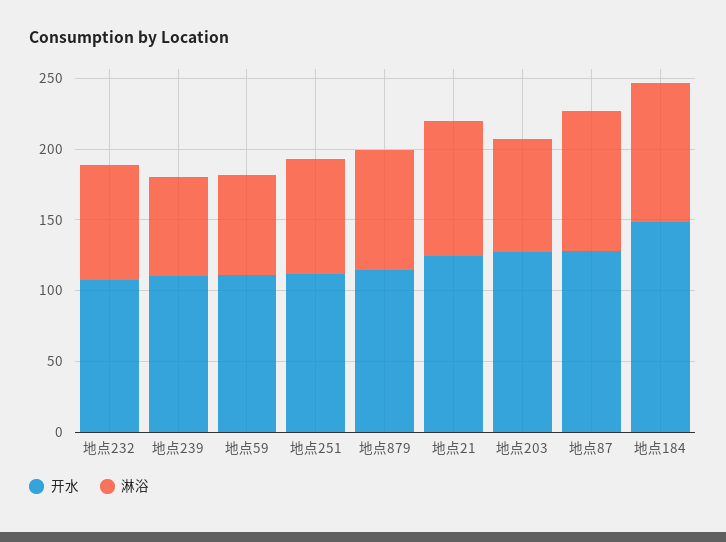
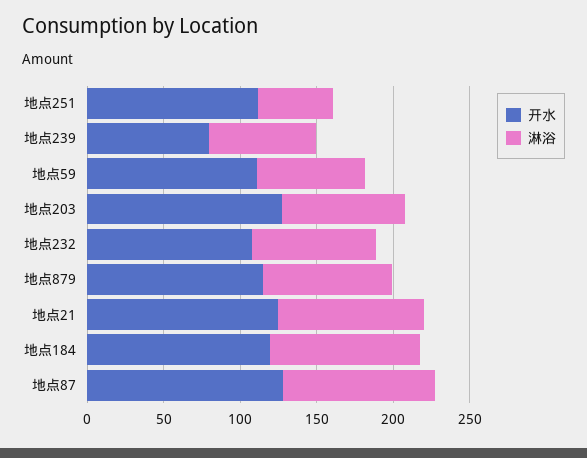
  {
    "开水": {
      "地点232": 110,
-     "地点239": 110,
+     "地点239": 80,
      "地点59": 110,
      "地点251": 110,
      "地点879": 110,
      "地点21": 120,
      "地点203": 130,
      "地点87": 130,
-     "地点184": 150
+     "地点184": 120
    },
    "淋浴": {
      "地点232": 80,
      "地点239": 70,
      "地点59": 70,
-     "地点251": 80,
+     "地点251": 50,
      "地点879": 80,
      "地点21": 100,
      "地点203": 80,
      "地点87": 100,
      "地点184": 100
    }
  }

